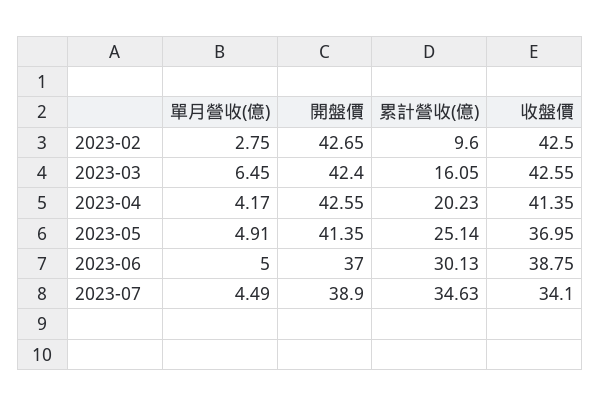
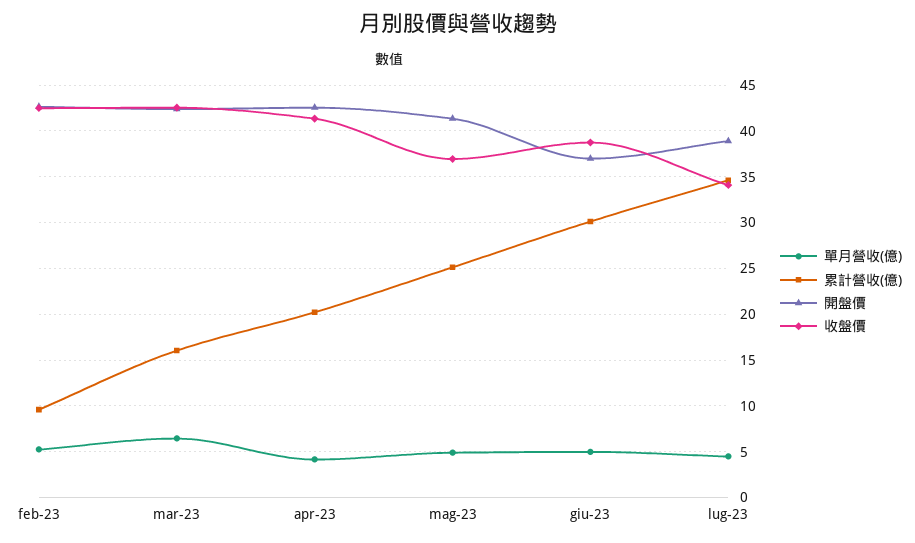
  {
    "單月營收(億)": {
-     "2023-02": 2.75,
+     "2023-02": 5,
      "2023-03": 6.45,
      "2023-04": 4.17,
      "2023-05": 4.91,
      "2023-06": 5,
      "2023-07": 4.49
    },
    "開盤價": {
      "2023-02": 42.65,
      "2023-03": 42.4,
      "2023-04": 42.55,
      "2023-05": 41.35,
      "2023-06": 37,
      "2023-07": 38.9
    },
    "累計營收(億)": {
      "2023-02": 9.6,
      "2023-03": 16.05,
      "2023-04": 20.23,
      "2023-05": 25.14,
      "2023-06": 30.13,
      "2023-07": 34.63
    },
    "收盤價": {
      "2023-02": 42.5,
      "2023-03": 42.55,
      "2023-04": 41.35,
      "2023-05": 36.95,
      "2023-06": 38.75,
      "2023-07": 34.1
    }
  }

